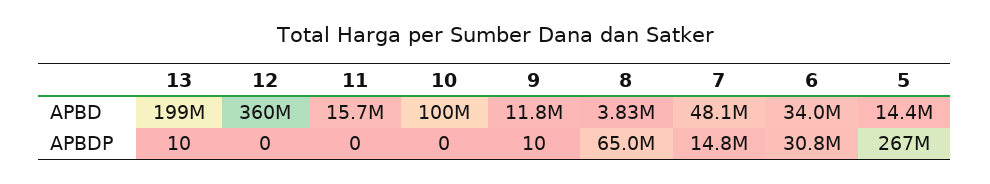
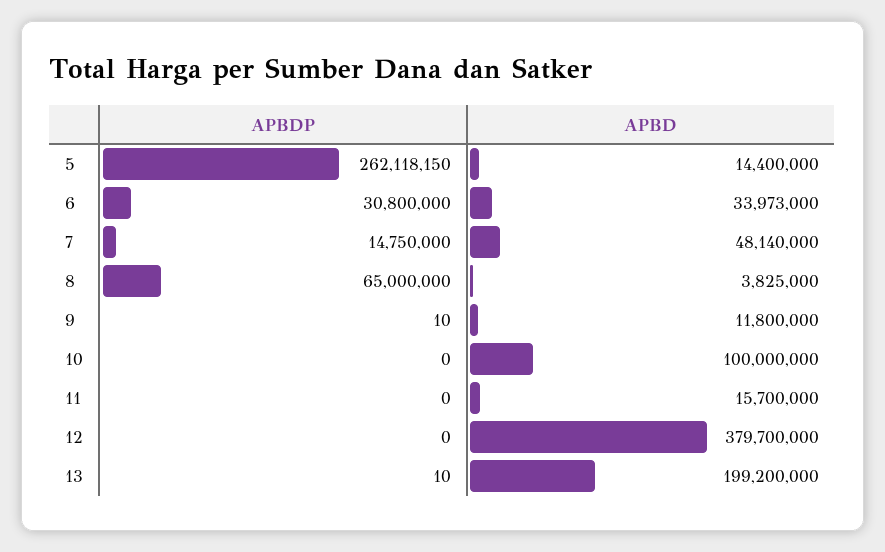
  {
    "13": {
      "APBD": 199200000,
      "APBDP": 10
    },
    "12": {
-     "APBD": 360000000,
+     "APBD": 379700000,
      "APBDP": 0
    },
    "11": {
      "APBD": 15700000,
      "APBDP": 0
    },
    "10": {
      "APBD": 100000000,
      "APBDP": 0
    },
    "9": {
      "APBD": 11800000,
      "APBDP": 10
    },
    "8": {
      "APBD": 3825000,
      "APBDP": 65000000
    },
    "7": {
      "APBD": 48140000,
      "APBDP": 14750000
    },
    "6": {
      "APBD": 33973000,
      "APBDP": 30800000
    },
    "5": {
      "APBD": 14400000,
-     "APBDP": 267000000
+     "APBDP": 262118150
    }
  }

